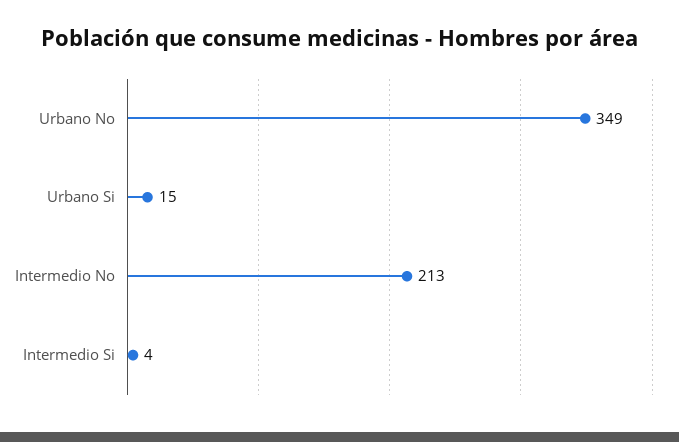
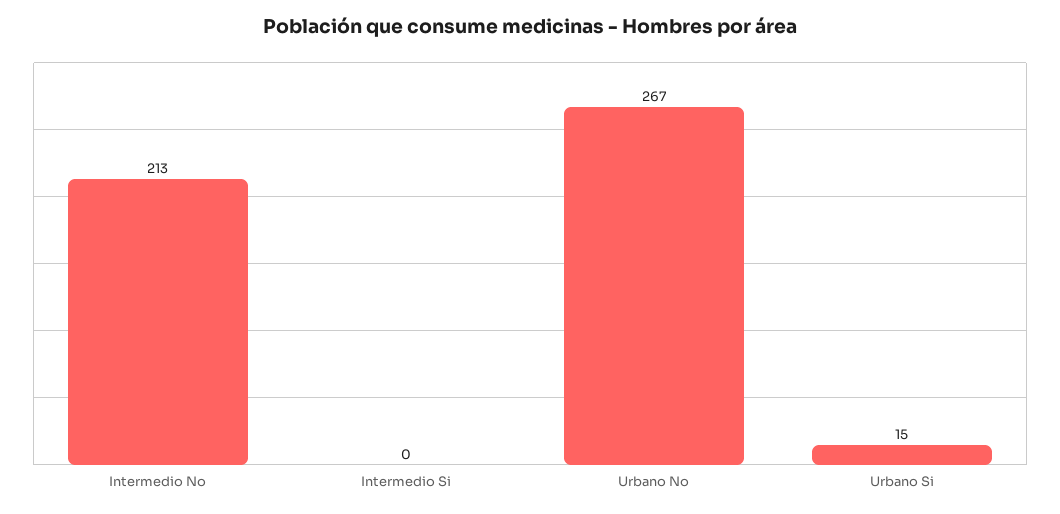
  {
-   "Urbano No": 349,
+   "Urbano No": 267,
    "Urbano Si": 15,
    "Intermedio No": 213,
-   "Intermedio Si": 4
+   "Intermedio Si": 0
  }

